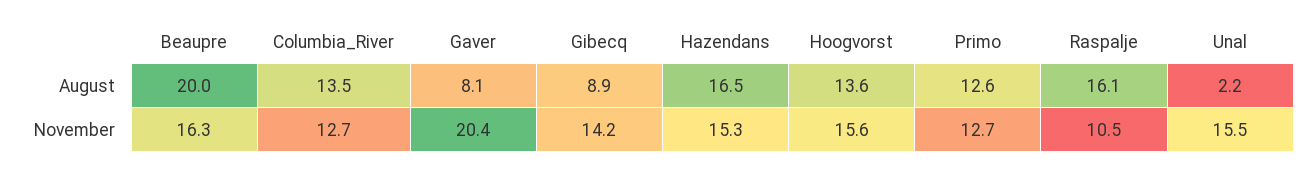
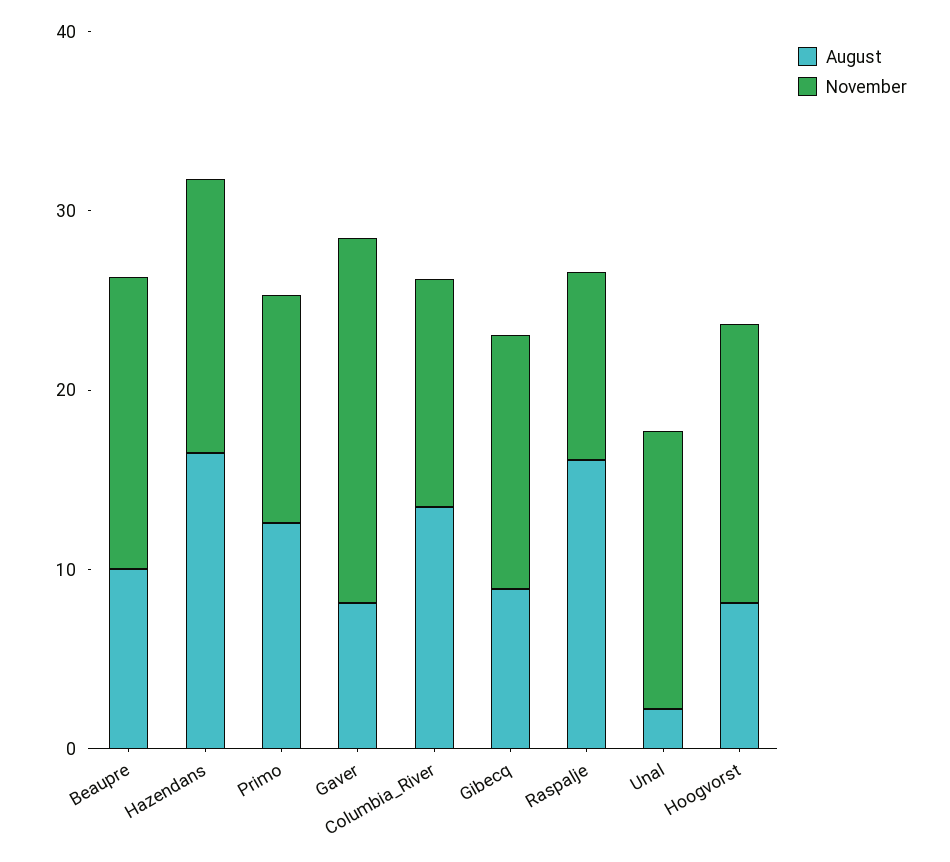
  {
    "August": {
-     "Beaupre": 20,
+     "Beaupre": 10,
      "Columbia_River": 13.5,
      "Gaver": 8.1,
      "Gibecq": 8.9,
      "Hazendans": 16.5,
-     "Hoogvorst": 13.6,
+     "Hoogvorst": 8,
      "Primo": 12.6,
      "Raspalje": 16.1,
      "Unal": 2.2
    },
    "November": {
      "Beaupre": 16.3,
      "Columbia_River": 12.7,
      "Gaver": 20.4,
      "Gibecq": 14.2,
      "Hazendans": 15.3,
      "Hoogvorst": 15.6,
      "Primo": 12.7,
      "Raspalje": 10.5,
      "Unal": 15.5
    }
  }

